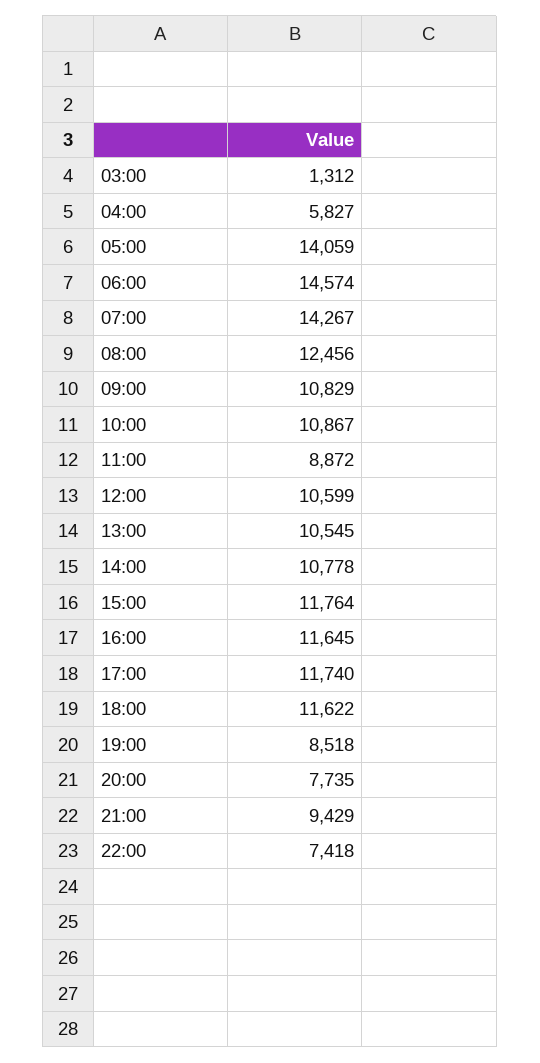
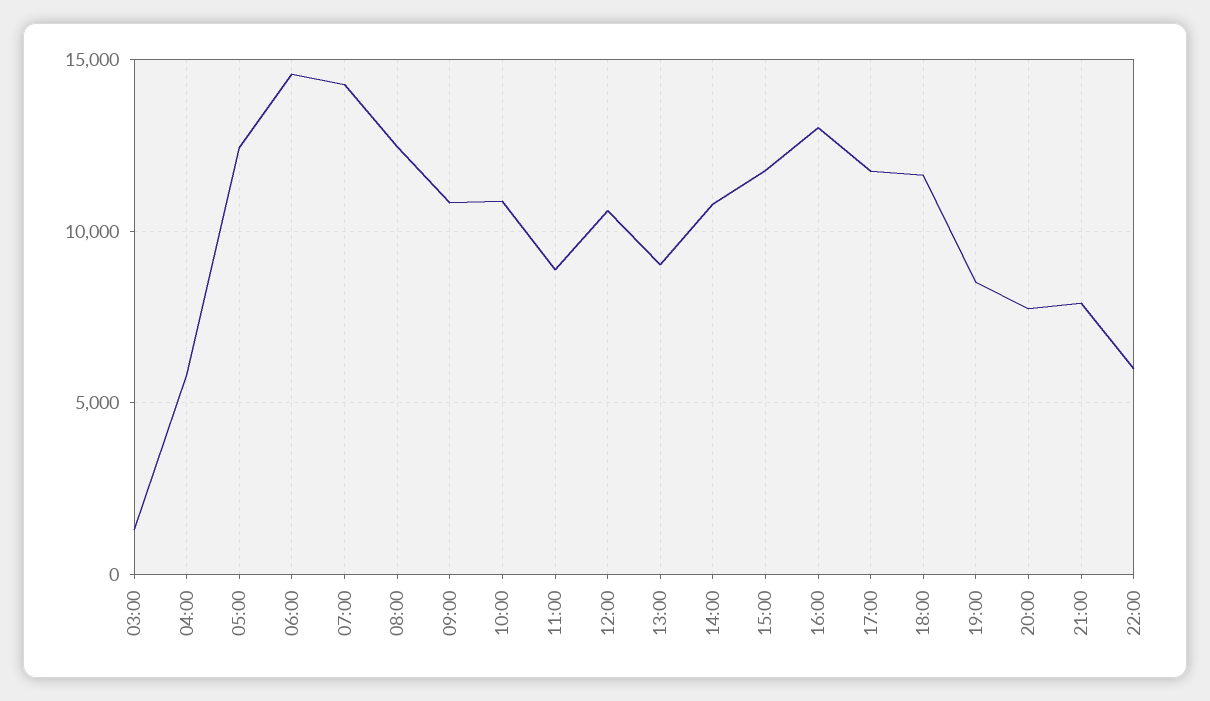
  {
    "03:00": 1312,
    "04:00": 5827,
-   "05:00": 14059,
+   "05:00": 12500,
    "06:00": 14574,
    "07:00": 14267,
    "08:00": 12456,
    "09:00": 10829,
    "10:00": 10867,
    "11:00": 8872,
    "12:00": 10599,
-   "13:00": 10545,
+   "13:00": 9000,
    "14:00": 10778,
    "15:00": 11764,
-   "16:00": 11645,
+   "16:00": 13000,
    "17:00": 11740,
    "18:00": 11622,
    "19:00": 8518,
    "20:00": 7735,
-   "21:00": 9429,
+   "21:00": 8000,
-   "22:00": 7418
+   "22:00": 6000
  }

